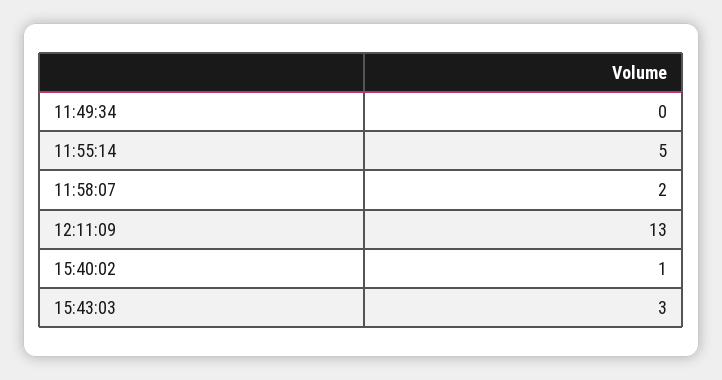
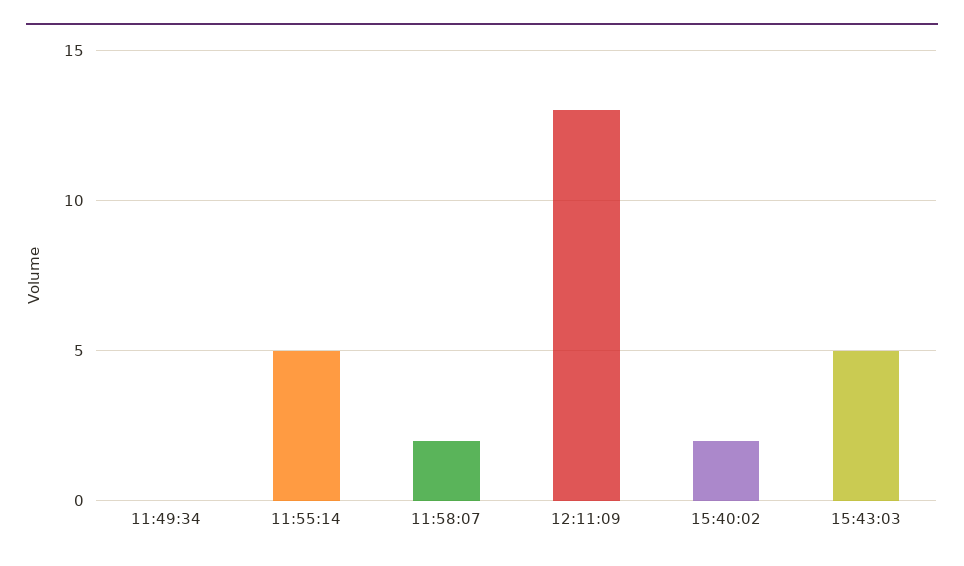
  {
    "11:49:34": 0,
    "11:55:14": 5,
    "11:58:07": 2,
    "12:11:09": 13,
-   "15:40:02": 1,
+   "15:40:02": 2,
-   "15:43:03": 3
+   "15:43:03": 5
  }

